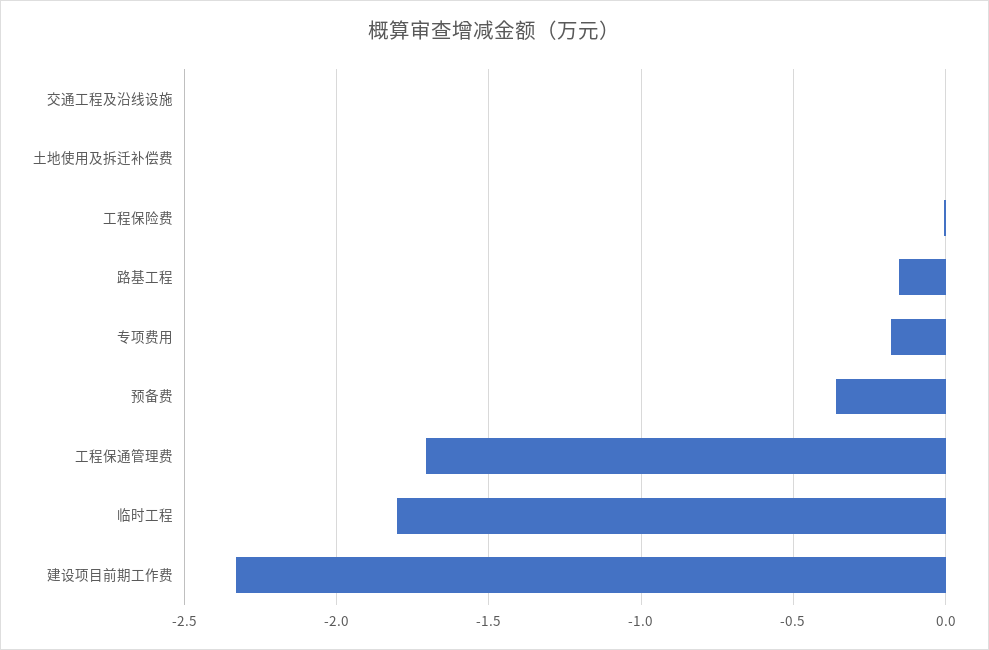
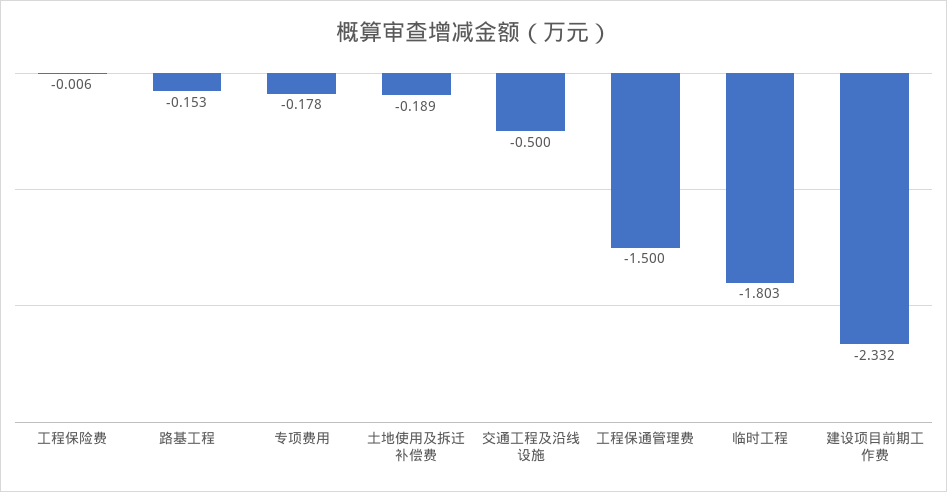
  {
-   "交通工程及沿线设施": 0,
+   "交通工程及沿线设施": -0.5,
-   "土地使用及拆迁补偿费": 0,
+   "土地使用及拆迁补偿费": -0.189,
    "工程保险费": -0.006,
    "路基工程": -0.153,
    "专项费用": -0.178,
-   "预备费": -0.35,
-   "工程保通管理费": -1.7,
+   "工程保通管理费": -1.5,
    "临时工程": -1.803,
    "建设项目前期工作费": -2.332
  }

